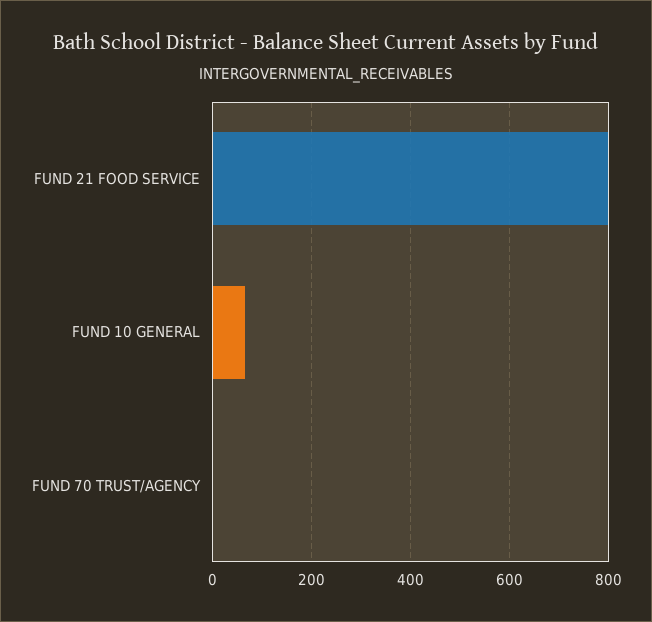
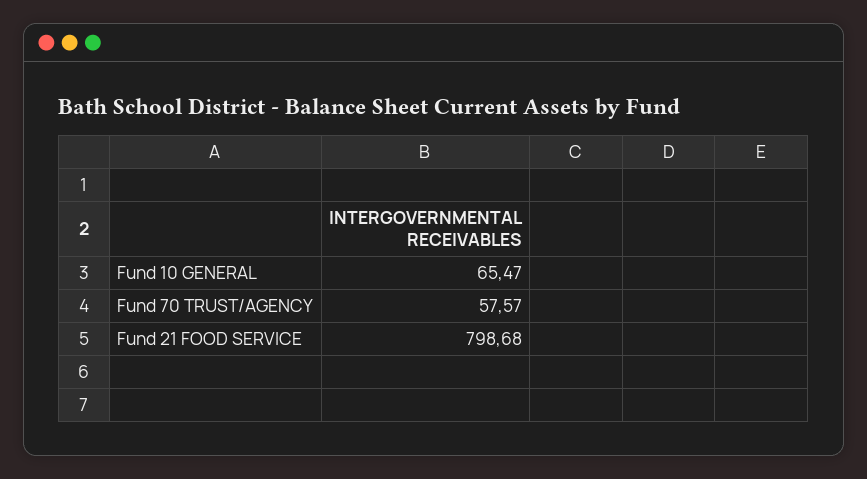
  {
    "FUND 21 FOOD SERVICE": 798.68,
    "FUND 10 GENERAL": 65.47,
-   "FUND 70 TRUST/AGENCY": 0
+   "FUND 70 TRUST/AGENCY": 57.57
  }

